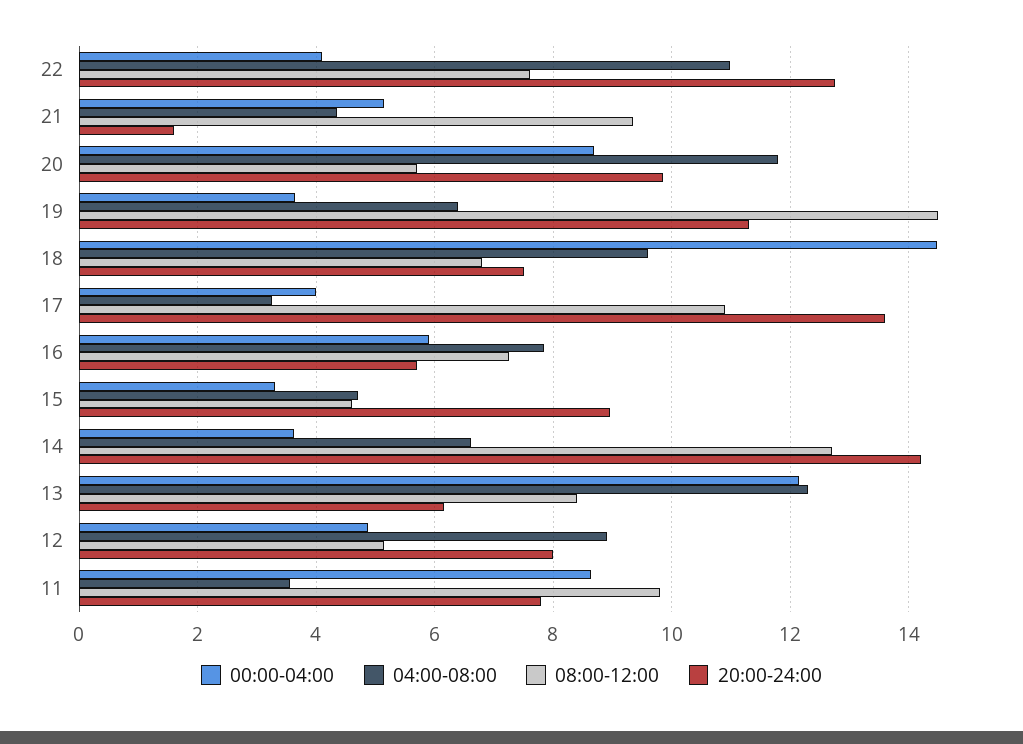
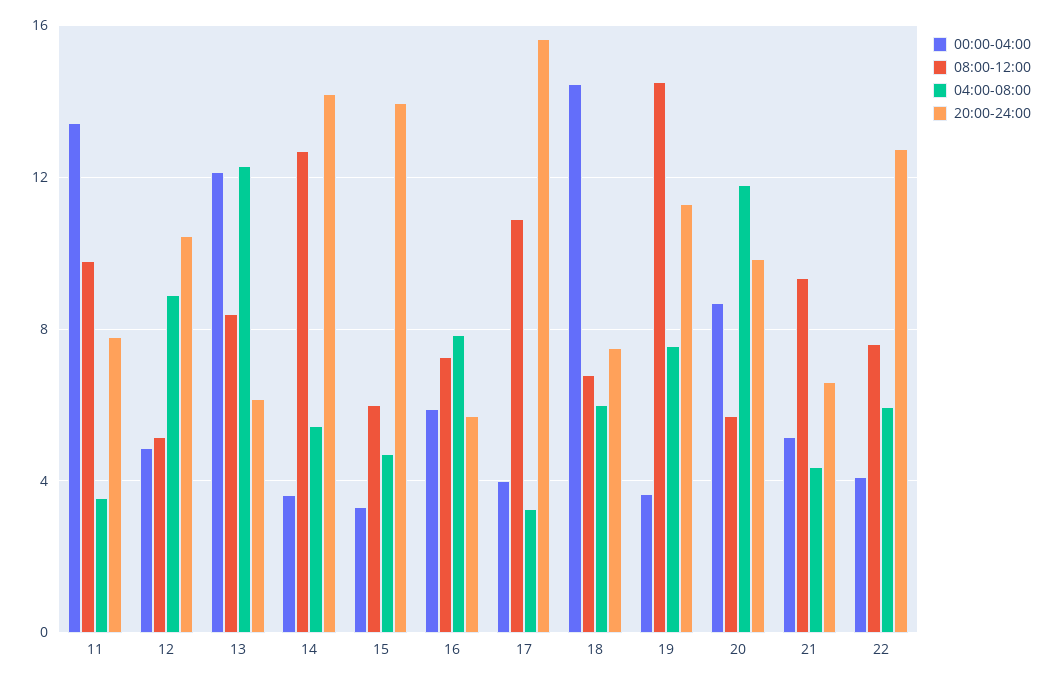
  {
    "00:00-04:00": {
      "22": 4.2,
      "21": 5.2,
      "20": 8.6,
      "19": 3.6,
      "18": 14.4,
      "17": 4,
      "16": 6,
      "15": 3.4,
      "14": 3.6,
      "13": 12.2,
      "12": 4.8,
-     "11": 8.6
+     "11": 13.5
    },
    "04:00-08:00": {
-     "22": 11,
+     "22": 6,
      "21": 4.4,
      "20": 11.8,
-     "19": 6.4,
+     "19": 7.5,
-     "18": 9.6,
+     "18": 6,
      "17": 3.2,
      "16": 7.8,
      "15": 4.8,
-     "14": 6.6,
+     "14": 5.5,
      "13": 12.4,
      "12": 9,
      "11": 3.6
    },
    "08:00-12:00": {
      "22": 7.6,
      "21": 9.4,
      "20": 5.8,
      "19": 14.6,
      "18": 6.8,
      "17": 11,
      "16": 7.2,
-     "15": 4.6,
+     "15": 6,
      "14": 12.8,
      "13": 8.4,
      "12": 5.2,
      "11": 9.8
    },
    "20:00-24:00": {
      "22": 12.8,
-     "21": 1.6,
+     "21": 6.5,
      "20": 9.8,
      "19": 11.4,
      "18": 7.6,
-     "17": 13.6,
+     "17": 15.5,
      "16": 5.8,
-     "15": 9,
+     "15": 14,
      "14": 14.2,
      "13": 6.2,
-     "12": 8,
+     "12": 10.5,
      "11": 7.8
    }
  }

